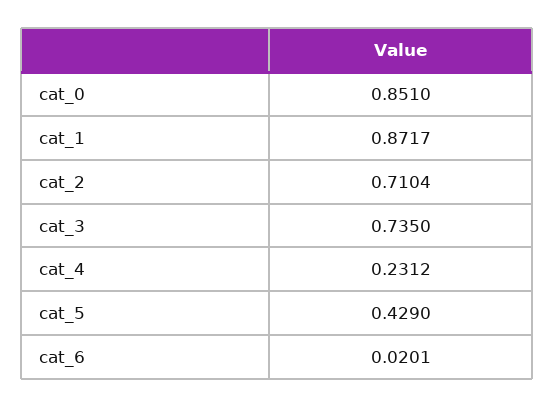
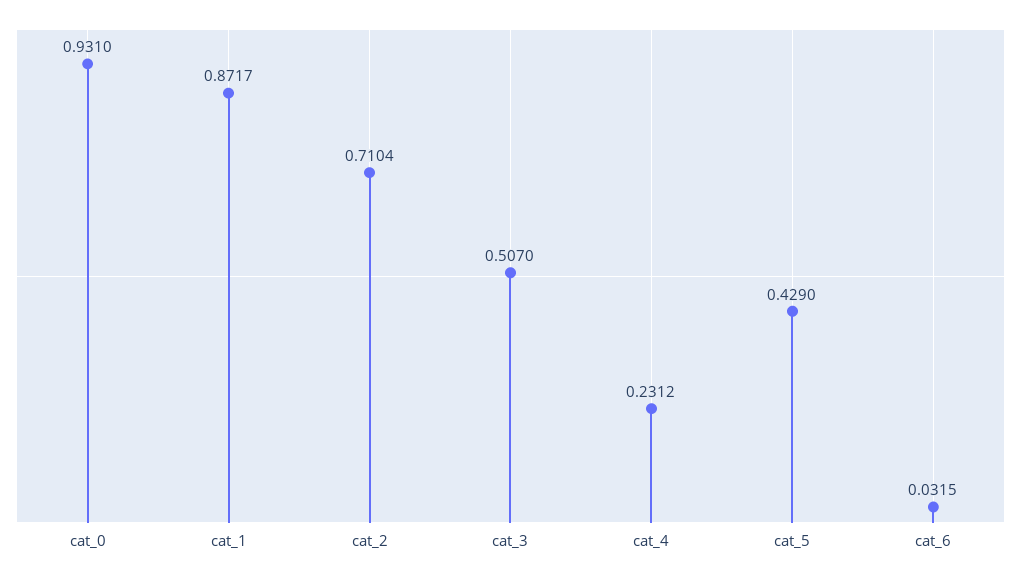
  {
-   "cat_0": 0.851,
+   "cat_0": 0.931,
    "cat_1": 0.8717,
    "cat_2": 0.7104,
-   "cat_3": 0.735,
+   "cat_3": 0.507,
    "cat_4": 0.2312,
    "cat_5": 0.429,
-   "cat_6": 0.0201
+   "cat_6": 0.0315
  }

